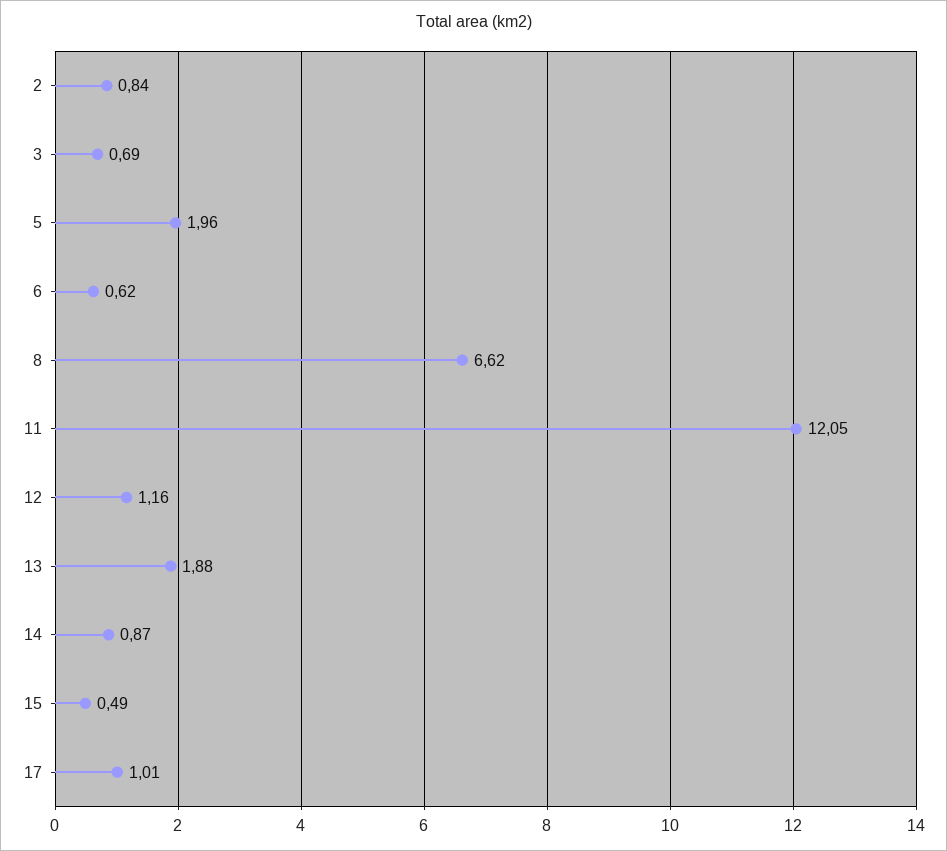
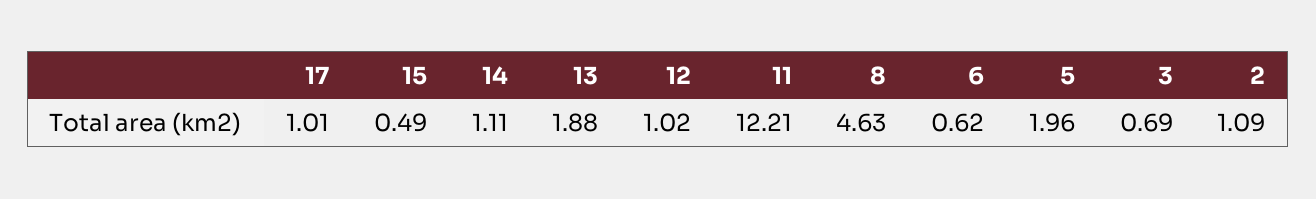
  {
-   "2": 0.84,
+   "2": 1.09,
    "3": 0.69,
    "5": 1.96,
    "6": 0.62,
-   "8": 6.62,
+   "8": 4.63,
-   "11": 12.05,
+   "11": 12.21,
-   "12": 1.16,
+   "12": 1.02,
    "13": 1.88,
-   "14": 0.87,
+   "14": 1.11,
    "15": 0.49,
    "17": 1.01
  }

